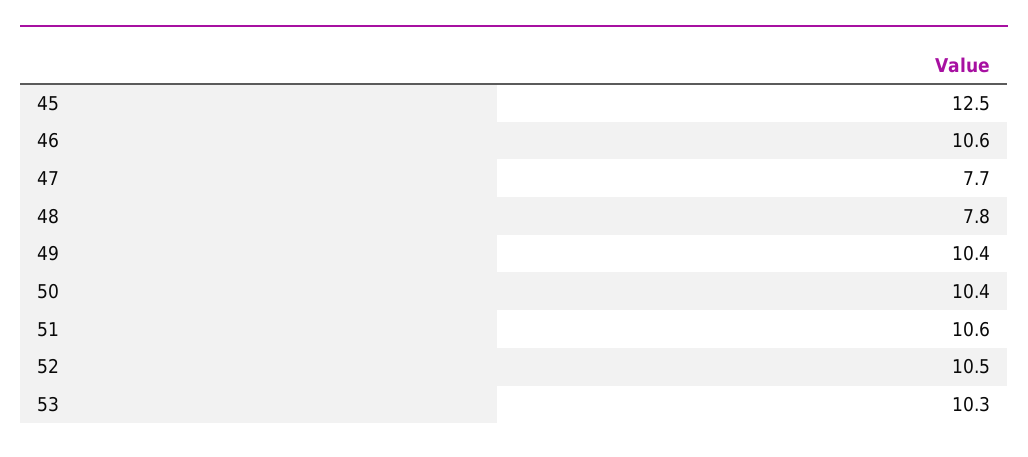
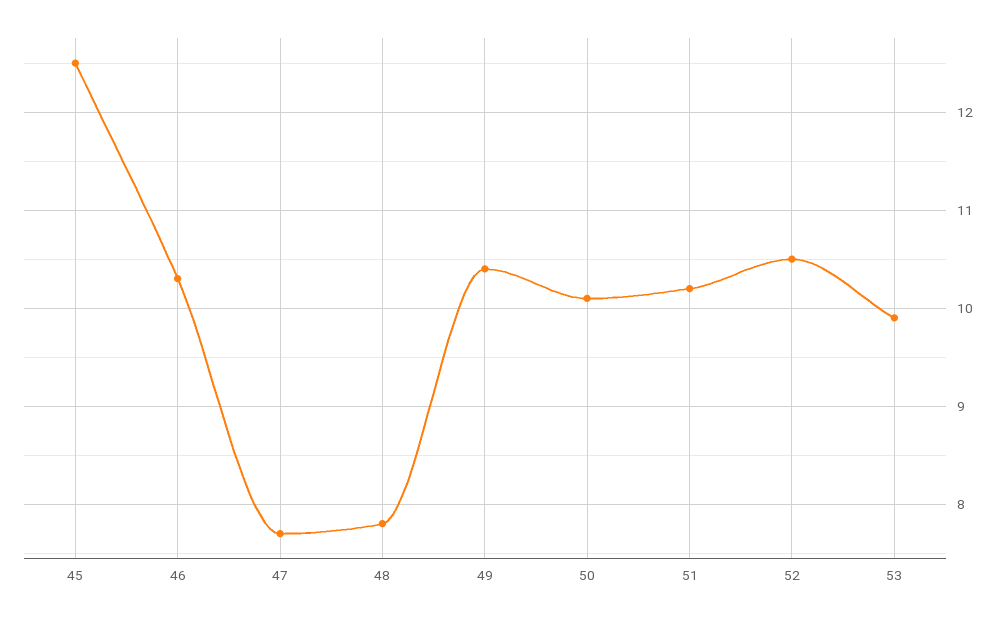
  {
    "45": 12.5,
-   "46": 10.6,
+   "46": 10.3,
    "47": 7.7,
    "48": 7.8,
    "49": 10.4,
-   "50": 10.4,
+   "50": 10.1,
-   "51": 10.6,
+   "51": 10.2,
    "52": 10.5,
-   "53": 10.3
+   "53": 9.9
  }

